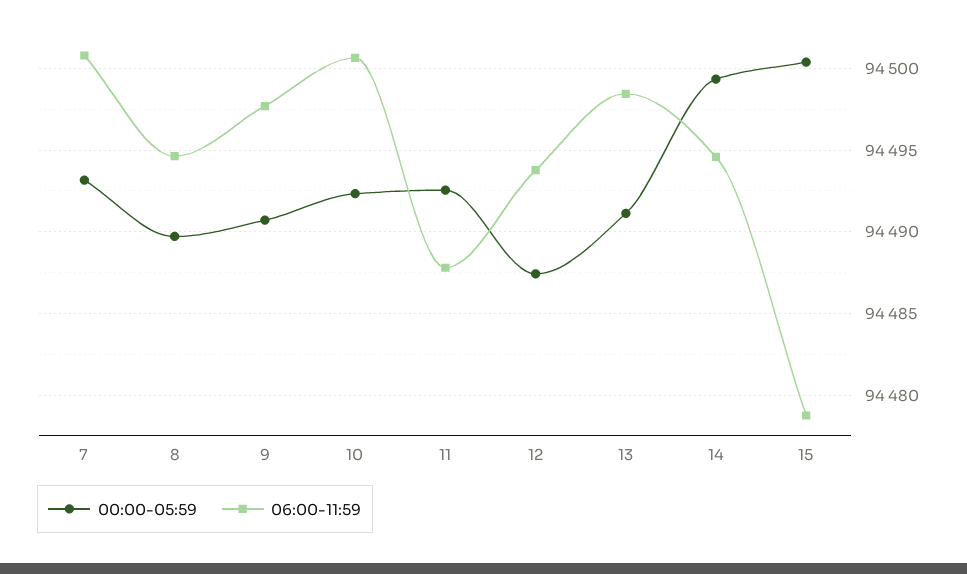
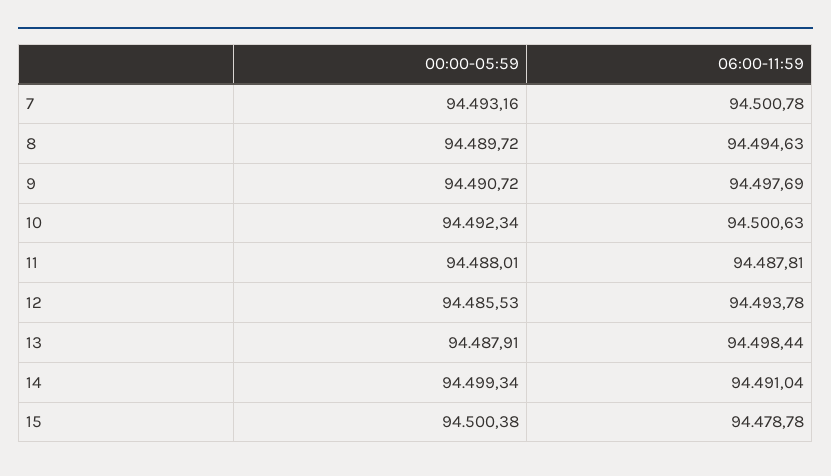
  {
    "00:00-05:59": {
      "7": 94493.16,
      "8": 94489.72,
      "9": 94490.72,
      "10": 94492.34,
-     "11": 94492.5,
+     "11": 94488.01,
-     "12": 94487.5,
+     "12": 94485.53,
-     "13": 94491,
+     "13": 94487.91,
      "14": 94499.34,
      "15": 94500.38
    },
    "06:00-11:59": {
      "7": 94500.78,
      "8": 94494.63,
      "9": 94497.69,
      "10": 94500.63,
      "11": 94487.81,
      "12": 94493.78,
      "13": 94498.44,
-     "14": 94494.5,
+     "14": 94491.04,
      "15": 94478.78
    }
  }

